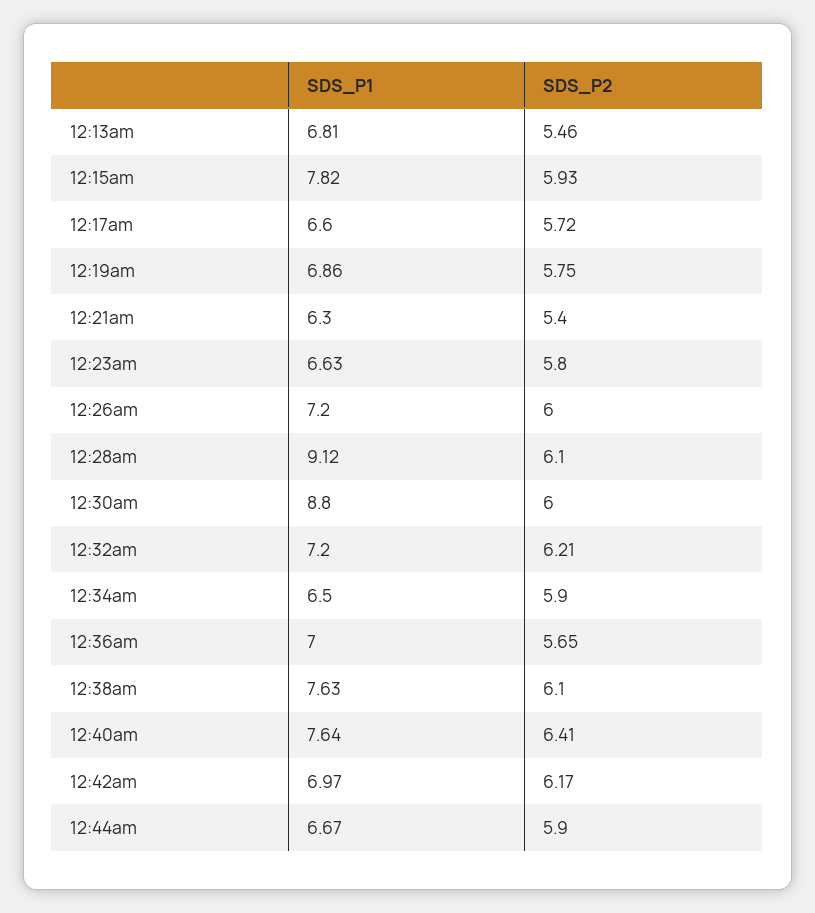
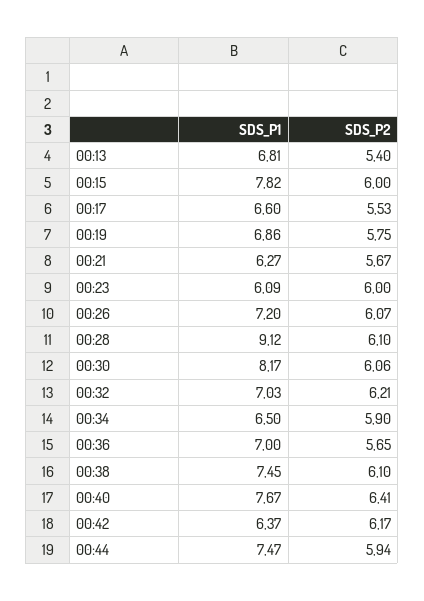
  {
    "SDS_P1": {
      "12:13am": 6.81,
      "12:15am": 7.82,
      "12:17am": 6.6,
      "12:19am": 6.86,
-     "12:21am": 6.3,
+     "12:21am": 6.27,
-     "12:23am": 6.63,
+     "12:23am": 6.09,
      "12:26am": 7.2,
      "12:28am": 9.12,
-     "12:30am": 8.8,
+     "12:30am": 8.17,
-     "12:32am": 7.2,
+     "12:32am": 7.03,
      "12:34am": 6.5,
      "12:36am": 7,
-     "12:38am": 7.63,
+     "12:38am": 7.45,
-     "12:40am": 7.64,
+     "12:40am": 7.67,
-     "12:42am": 6.97,
+     "12:42am": 6.37,
-     "12:44am": 6.67
+     "12:44am": 7.47
    },
    "SDS_P2": {
-     "12:13am": 5.46,
+     "12:13am": 5.4,
-     "12:15am": 5.93,
+     "12:15am": 6,
-     "12:17am": 5.72,
+     "12:17am": 5.53,
      "12:19am": 5.75,
-     "12:21am": 5.4,
+     "12:21am": 5.67,
-     "12:23am": 5.8,
+     "12:23am": 6,
-     "12:26am": 6,
+     "12:26am": 6.07,
      "12:28am": 6.1,
-     "12:30am": 6,
+     "12:30am": 6.06,
      "12:32am": 6.21,
      "12:34am": 5.9,
      "12:36am": 5.65,
      "12:38am": 6.1,
      "12:40am": 6.41,
      "12:42am": 6.17,
-     "12:44am": 5.9
+     "12:44am": 5.94
    }
  }

